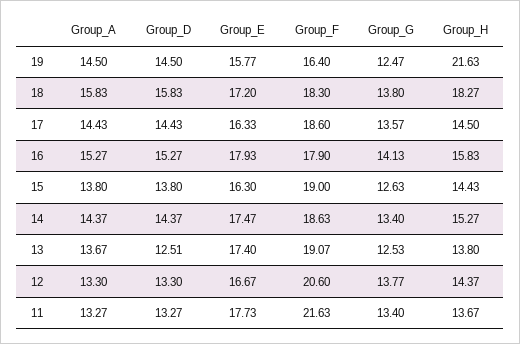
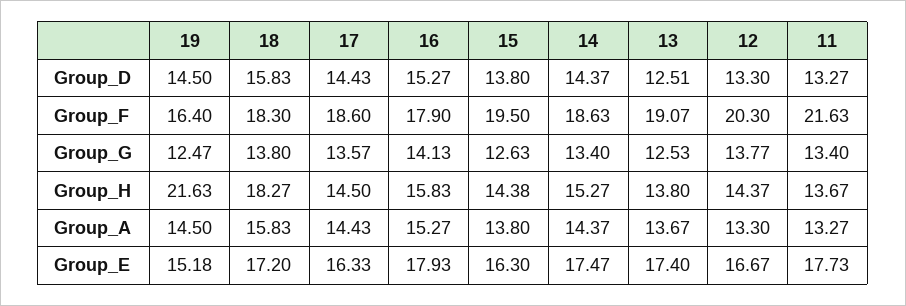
  {
    "Group_A": {
      "19": 14.5,
      "18": 15.83,
      "17": 14.43,
      "16": 15.27,
      "15": 13.8,
      "14": 14.37,
      "13": 13.67,
      "12": 13.3,
      "11": 13.27
    },
    "Group_D": {
      "19": 14.5,
      "18": 15.83,
      "17": 14.43,
      "16": 15.27,
      "15": 13.8,
      "14": 14.37,
      "13": 12.51,
      "12": 13.3,
      "11": 13.27
    },
    "Group_E": {
-     "19": 15.77,
+     "19": 15.18,
      "18": 17.2,
      "17": 16.33,
      "16": 17.93,
      "15": 16.3,
      "14": 17.47,
      "13": 17.4,
      "12": 16.67,
      "11": 17.73
    },
    "Group_F": {
      "19": 16.4,
      "18": 18.3,
      "17": 18.6,
      "16": 17.9,
-     "15": 19,
+     "15": 19.5,
      "14": 18.63,
      "13": 19.07,
-     "12": 20.6,
+     "12": 20.3,
      "11": 21.63
    },
    "Group_G": {
      "19": 12.47,
      "18": 13.8,
      "17": 13.57,
      "16": 14.13,
      "15": 12.63,
      "14": 13.4,
      "13": 12.53,
      "12": 13.77,
      "11": 13.4
    },
    "Group_H": {
      "19": 21.63,
      "18": 18.27,
      "17": 14.5,
      "16": 15.83,
-     "15": 14.43,
+     "15": 14.38,
      "14": 15.27,
      "13": 13.8,
      "12": 14.37,
      "11": 13.67
    }
  }

